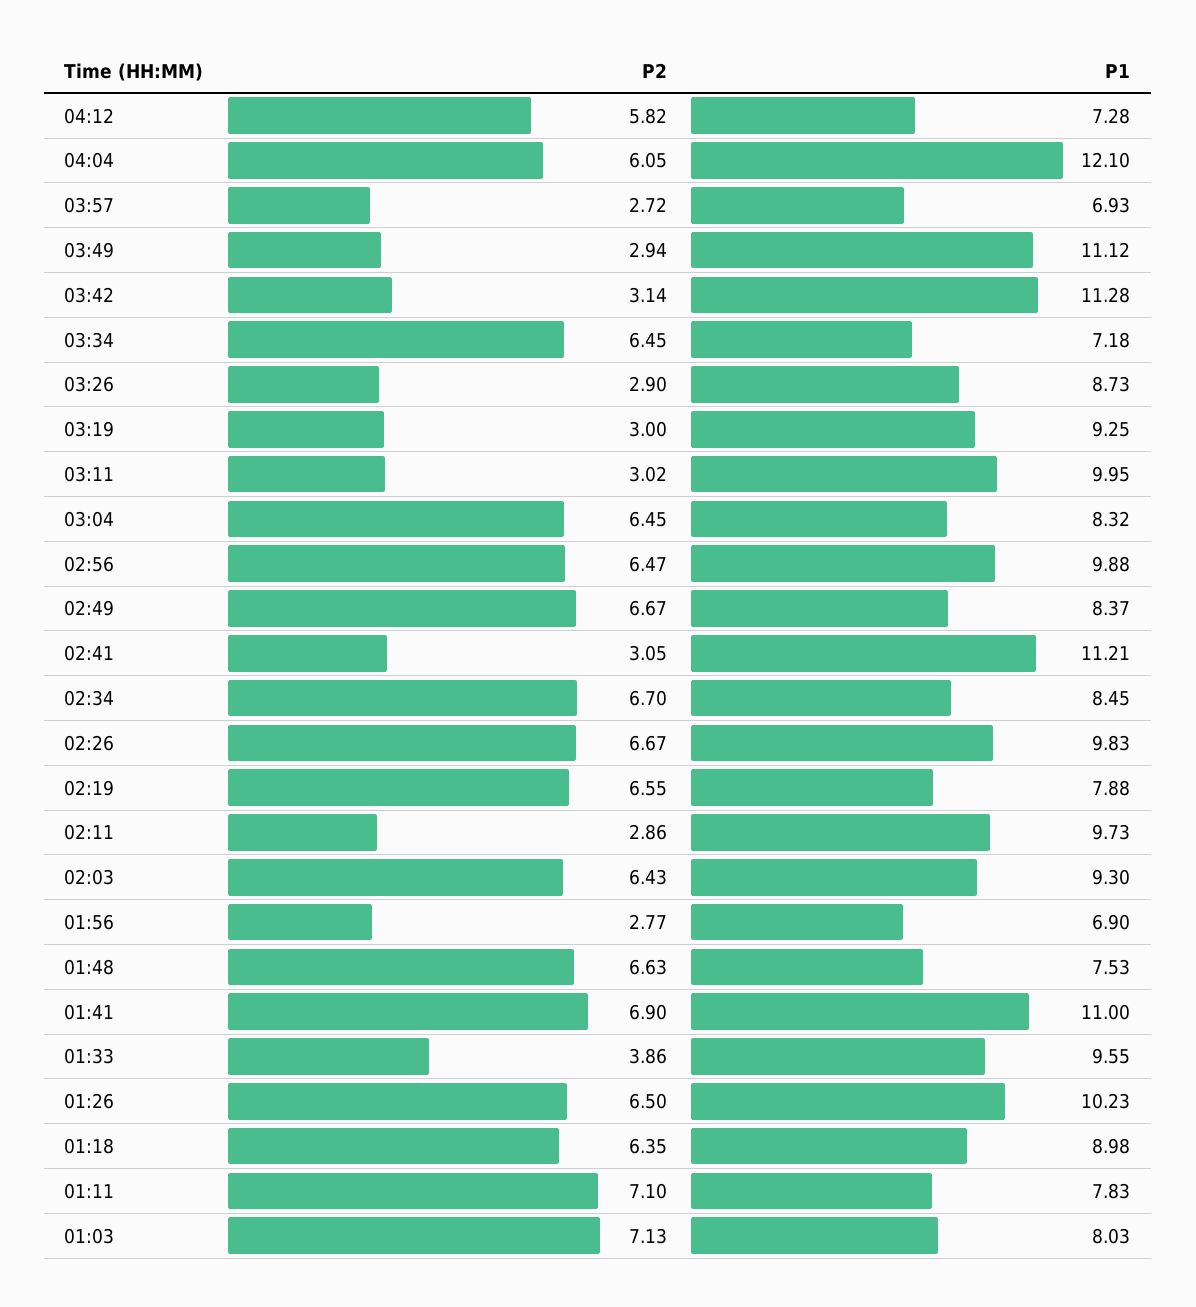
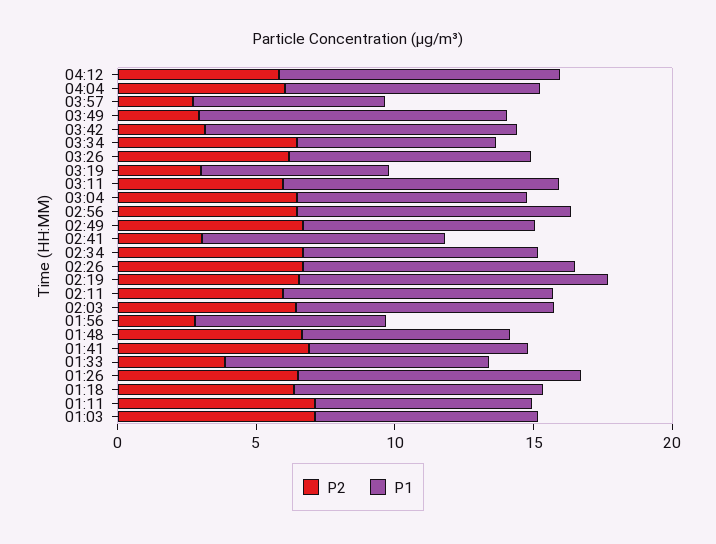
  {
    "P2": {
      "04:12": 5.82,
      "04:04": 6.05,
      "03:57": 2.72,
      "03:49": 2.94,
      "03:42": 3.14,
      "03:34": 6.45,
-     "03:26": 2.9,
+     "03:26": 6,
      "03:19": 3,
-     "03:11": 3.02,
+     "03:11": 6,
      "03:04": 6.45,
      "02:56": 6.47,
      "02:49": 6.67,
      "02:41": 3.05,
      "02:34": 6.7,
      "02:26": 6.67,
      "02:19": 6.55,
-     "02:11": 2.86,
+     "02:11": 6,
      "02:03": 6.43,
      "01:56": 2.77,
      "01:48": 6.63,
      "01:41": 6.9,
      "01:33": 3.86,
      "01:26": 6.5,
      "01:18": 6.35,
      "01:11": 7.1,
      "01:03": 7.13
    },
    "P1": {
-     "04:12": 7.28,
+     "04:12": 10,
-     "04:04": 12.1,
+     "04:04": 9,
      "03:57": 6.93,
      "03:49": 11.12,
      "03:42": 11.28,
      "03:34": 7.18,
      "03:26": 8.73,
-     "03:19": 9.25,
+     "03:19": 7,
      "03:11": 9.95,
      "03:04": 8.32,
      "02:56": 9.88,
      "02:49": 8.37,
-     "02:41": 11.21,
+     "02:41": 9,
      "02:34": 8.45,
      "02:26": 9.83,
-     "02:19": 7.88,
+     "02:19": 11,
      "02:11": 9.73,
      "02:03": 9.3,
      "01:56": 6.9,
      "01:48": 7.53,
-     "01:41": 11,
+     "01:41": 8,
      "01:33": 9.55,
      "01:26": 10.23,
      "01:18": 8.98,
      "01:11": 7.83,
      "01:03": 8.03
    }
  }

